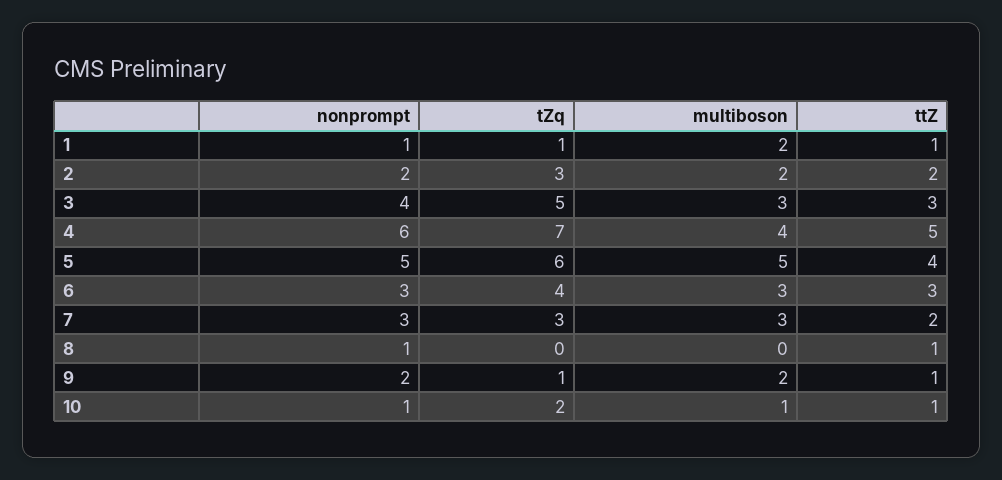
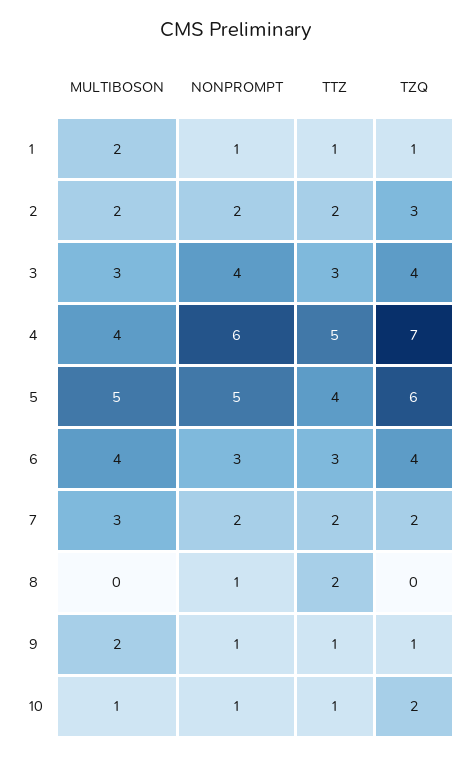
  {
    "nonprompt": {
      "1": 1,
      "2": 2,
      "3": 4,
      "4": 6,
      "5": 5,
      "6": 3,
-     "7": 3,
+     "7": 2,
      "8": 1,
-     "9": 2,
+     "9": 1,
      "10": 1
    },
    "tZq": {
      "1": 1,
      "2": 3,
-     "3": 5,
+     "3": 4,
      "4": 7,
      "5": 6,
      "6": 4,
-     "7": 3,
+     "7": 2,
      "8": 0,
      "9": 1,
      "10": 2
    },
    "multiboson": {
      "1": 2,
      "2": 2,
      "3": 3,
      "4": 4,
      "5": 5,
-     "6": 3,
+     "6": 4,
      "7": 3,
      "8": 0,
      "9": 2,
      "10": 1
    },
    "ttZ": {
      "1": 1,
      "2": 2,
      "3": 3,
      "4": 5,
      "5": 4,
      "6": 3,
      "7": 2,
-     "8": 1,
+     "8": 2,
      "9": 1,
      "10": 1
    }
  }

